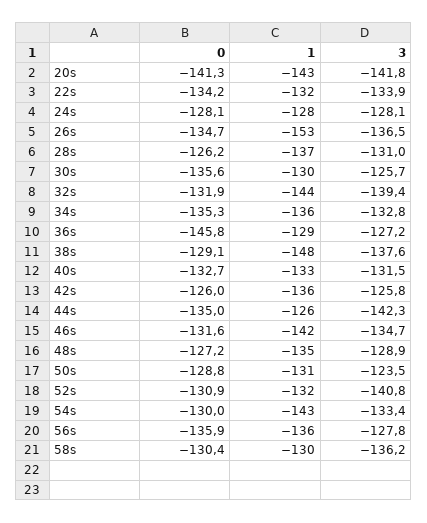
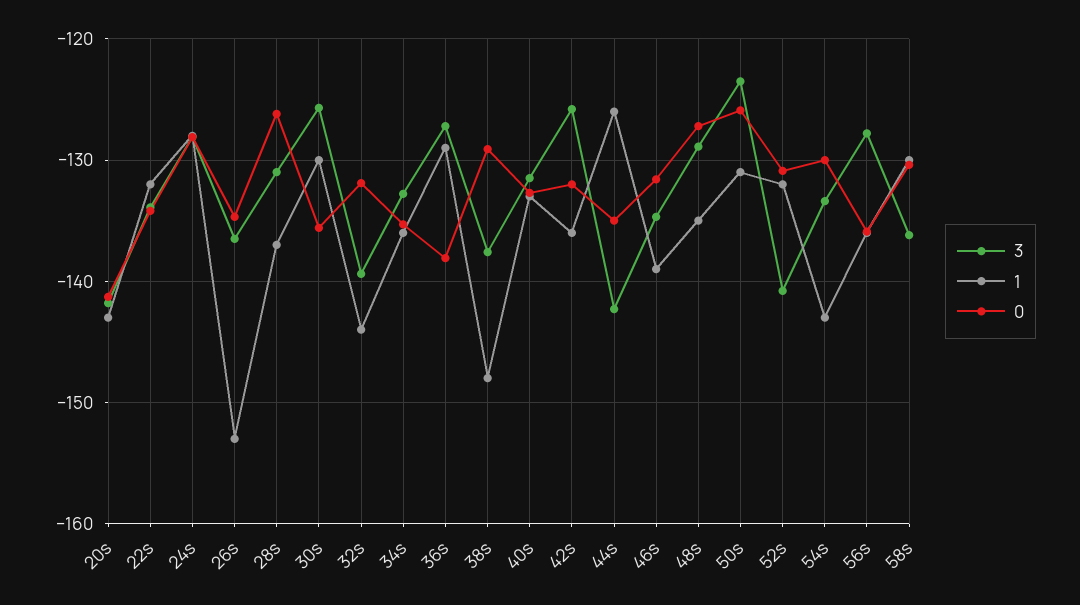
  {
    "0": {
      "20s": -141.3,
      "22s": -134.2,
      "24s": -128.1,
      "26s": -134.7,
      "28s": -126.2,
      "30s": -135.6,
      "32s": -131.9,
      "34s": -135.3,
-     "36s": -145.8,
+     "36s": -138,
      "38s": -129.1,
      "40s": -132.7,
-     "42s": -126,
+     "42s": -132,
      "44s": -135,
      "46s": -131.6,
      "48s": -127.2,
-     "50s": -128.8,
+     "50s": -126,
      "52s": -130.9,
      "54s": -130,
      "56s": -135.9,
      "58s": -130.4
    },
    "1": {
      "20s": -143,
      "22s": -132,
      "24s": -128,
      "26s": -153,
      "28s": -137,
      "30s": -130,
      "32s": -144,
      "34s": -136,
      "36s": -129,
      "38s": -148,
      "40s": -133,
      "42s": -136,
      "44s": -126,
-     "46s": -142,
+     "46s": -139,
      "48s": -135,
      "50s": -131,
      "52s": -132,
      "54s": -143,
      "56s": -136,
      "58s": -130
    },
    "3": {
      "20s": -141.8,
      "22s": -133.9,
      "24s": -128.1,
      "26s": -136.5,
      "28s": -131,
      "30s": -125.7,
      "32s": -139.4,
      "34s": -132.8,
      "36s": -127.2,
      "38s": -137.6,
      "40s": -131.5,
      "42s": -125.8,
      "44s": -142.3,
      "46s": -134.7,
      "48s": -128.9,
      "50s": -123.5,
      "52s": -140.8,
      "54s": -133.4,
      "56s": -127.8,
      "58s": -136.2
    }
  }

